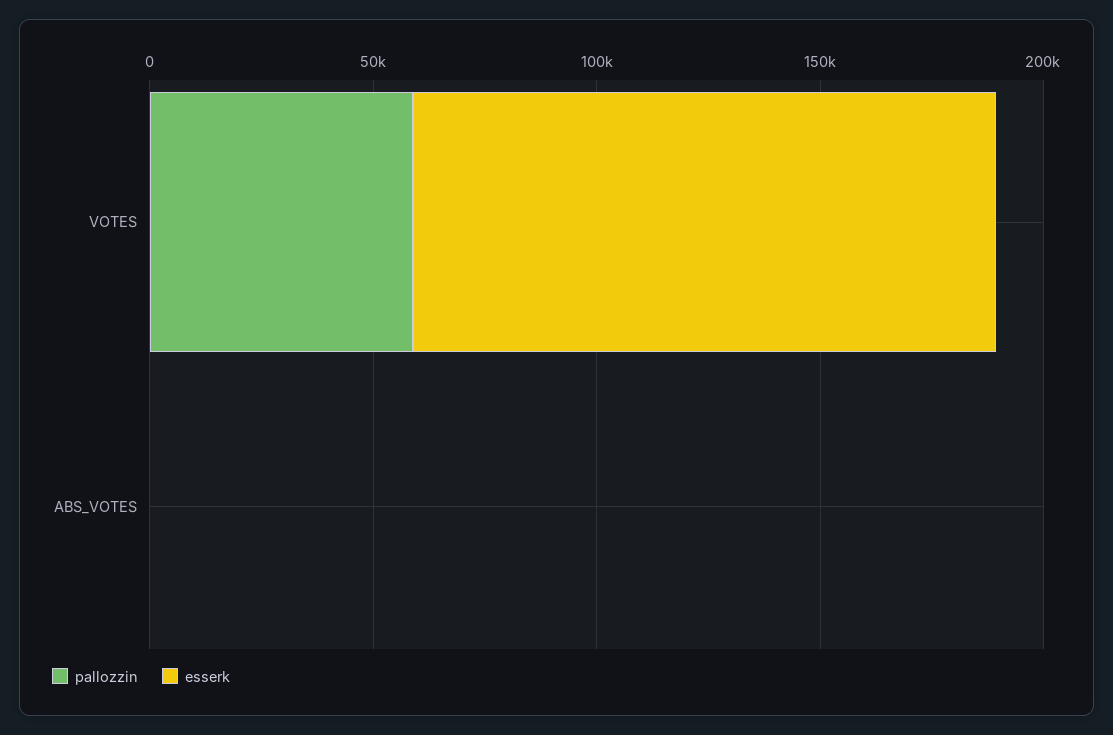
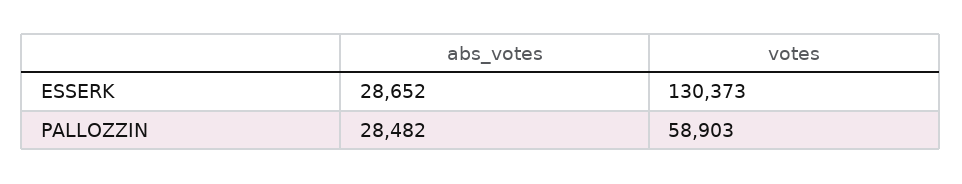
  {
    "pallozzin": {
      "VOTES": 58903,
-     "ABS_VOTES": 0
+     "ABS_VOTES": 28482
    },
    "esserk": {
      "VOTES": 130373,
-     "ABS_VOTES": 0
+     "ABS_VOTES": 28652
    }
  }

